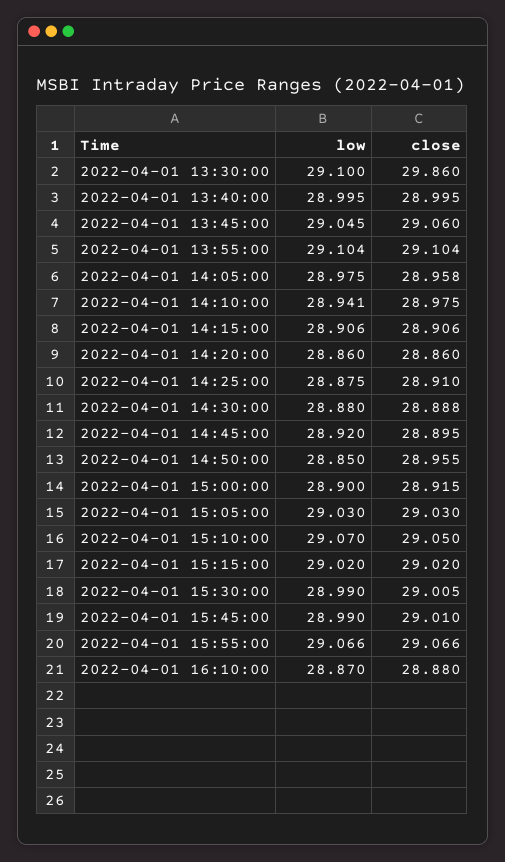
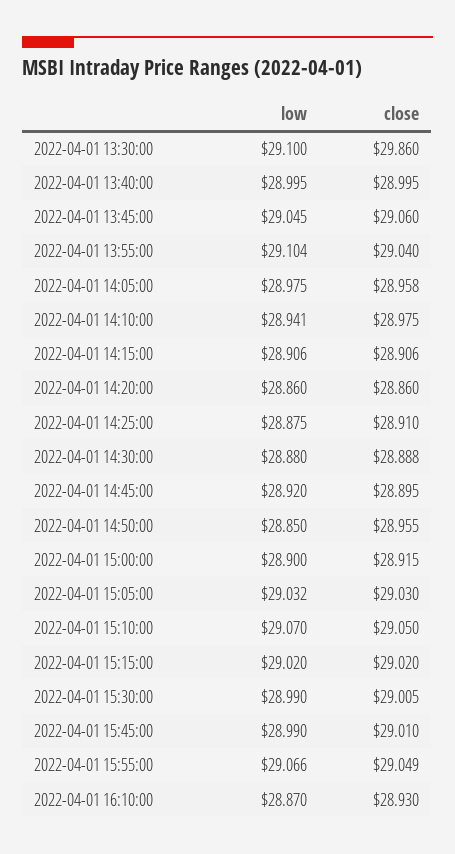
  {
    "low": {
      "2022-04-01 13:30:00": 29.1,
      "2022-04-01 13:40:00": 28.995,
      "2022-04-01 13:45:00": 29.045,
      "2022-04-01 13:55:00": 29.104,
      "2022-04-01 14:05:00": 28.975,
      "2022-04-01 14:10:00": 28.941,
      "2022-04-01 14:15:00": 28.906,
      "2022-04-01 14:20:00": 28.86,
      "2022-04-01 14:25:00": 28.875,
      "2022-04-01 14:30:00": 28.88,
      "2022-04-01 14:45:00": 28.92,
      "2022-04-01 14:50:00": 28.85,
      "2022-04-01 15:00:00": 28.9,
-     "2022-04-01 15:05:00": 29.03,
+     "2022-04-01 15:05:00": 29.032,
      "2022-04-01 15:10:00": 29.07,
      "2022-04-01 15:15:00": 29.02,
      "2022-04-01 15:30:00": 28.99,
      "2022-04-01 15:45:00": 28.99,
      "2022-04-01 15:55:00": 29.066,
      "2022-04-01 16:10:00": 28.87
    },
    "close": {
      "2022-04-01 13:30:00": 29.86,
      "2022-04-01 13:40:00": 28.995,
      "2022-04-01 13:45:00": 29.06,
-     "2022-04-01 13:55:00": 29.104,
+     "2022-04-01 13:55:00": 29.04,
      "2022-04-01 14:05:00": 28.958,
      "2022-04-01 14:10:00": 28.975,
      "2022-04-01 14:15:00": 28.906,
      "2022-04-01 14:20:00": 28.86,
      "2022-04-01 14:25:00": 28.91,
      "2022-04-01 14:30:00": 28.888,
      "2022-04-01 14:45:00": 28.895,
      "2022-04-01 14:50:00": 28.955,
      "2022-04-01 15:00:00": 28.915,
      "2022-04-01 15:05:00": 29.03,
      "2022-04-01 15:10:00": 29.05,
      "2022-04-01 15:15:00": 29.02,
      "2022-04-01 15:30:00": 29.005,
      "2022-04-01 15:45:00": 29.01,
-     "2022-04-01 15:55:00": 29.066,
+     "2022-04-01 15:55:00": 29.049,
-     "2022-04-01 16:10:00": 28.88
+     "2022-04-01 16:10:00": 28.93
    }
  }

